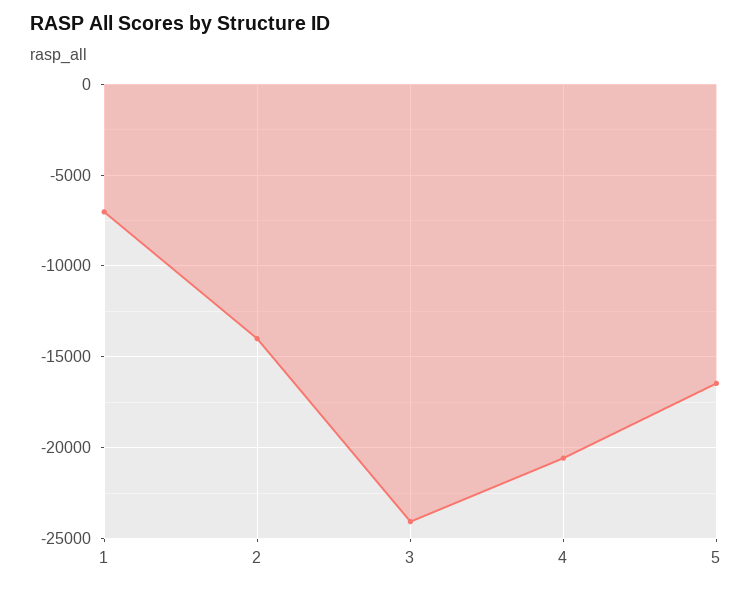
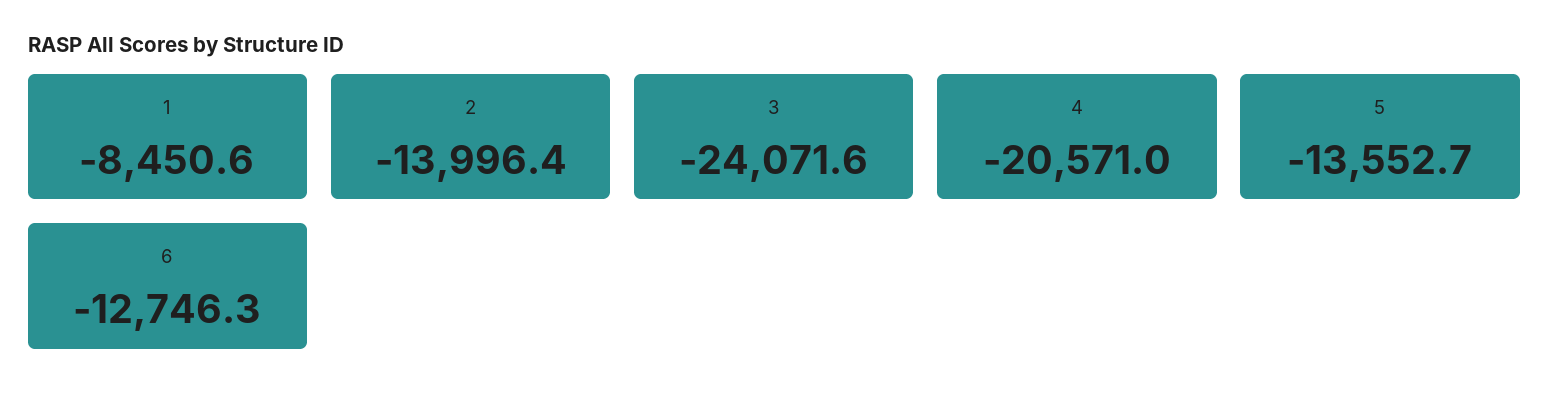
  {
-   "1": -7000,
+   "1": -8450.6,
    "2": -13996.4,
    "3": -24071.6,
    "4": -20571,
-   "5": -16500
+   "5": -13552.7,
+   "6": -12746.3
  }

